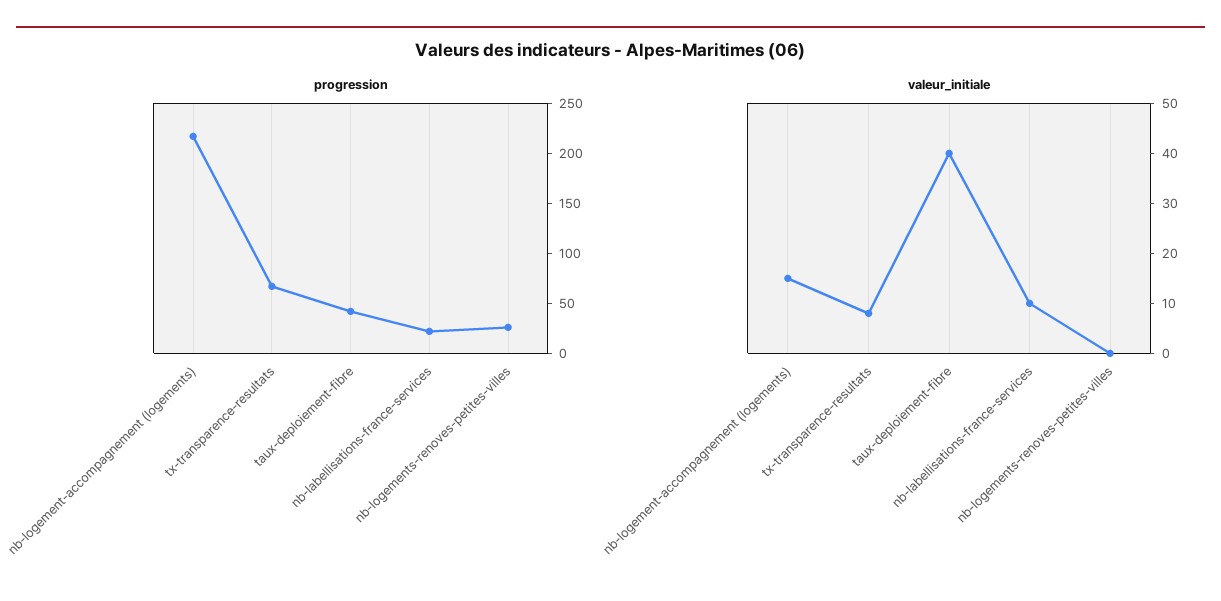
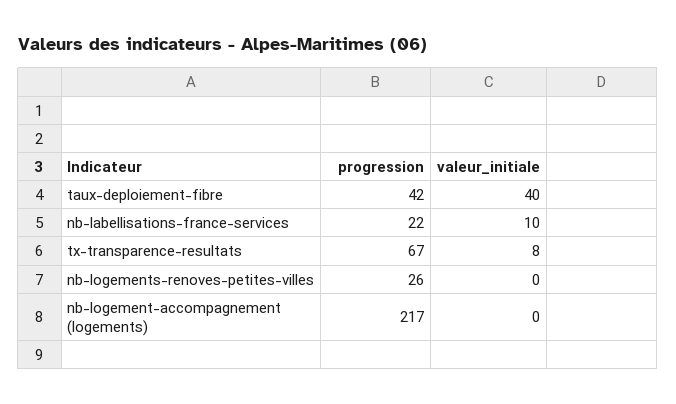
  {
    "progression": {
      "nb-logement-accompagnement (logements)": 217,
      "tx-transparence-resultats": 67,
      "taux-deploiement-fibre": 42,
      "nb-labellisations-france-services": 22,
      "nb-logements-renoves-petites-villes": 26
    },
    "valeur_initiale": {
-     "nb-logement-accompagnement (logements)": 15,
+     "nb-logement-accompagnement (logements)": 0,
      "tx-transparence-resultats": 8,
      "taux-deploiement-fibre": 40,
      "nb-labellisations-france-services": 10,
      "nb-logements-renoves-petites-villes": 0
    }
  }

